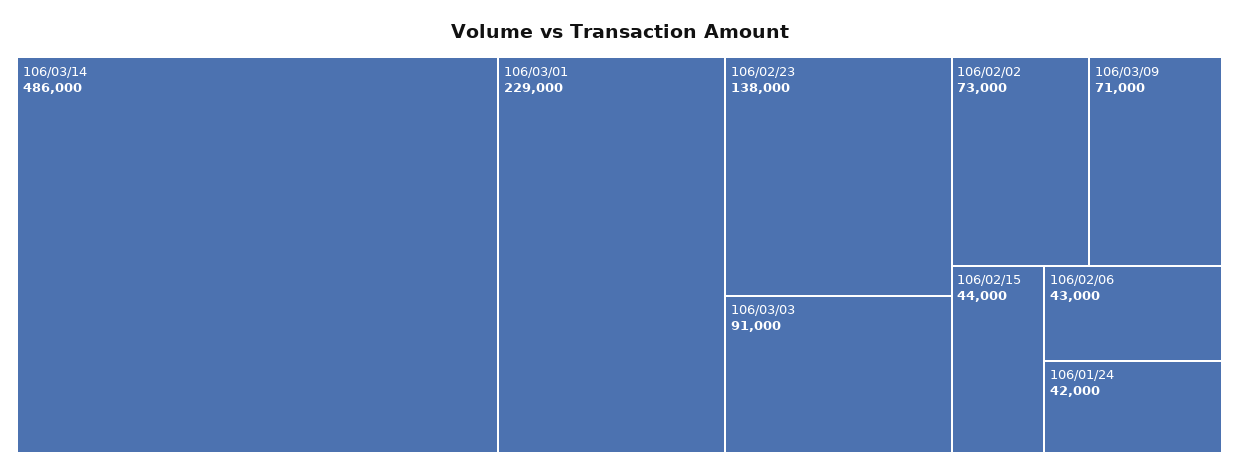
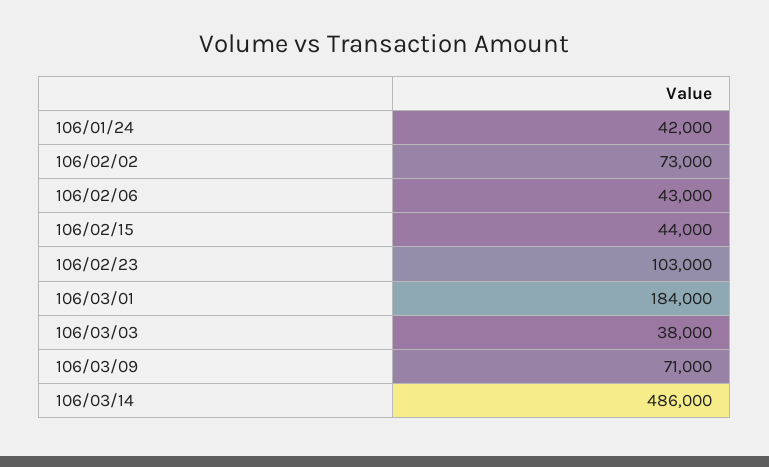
  {
    "106/03/14": 486000,
-   "106/03/01": 229000,
+   "106/03/01": 184000,
-   "106/02/23": 138000,
+   "106/02/23": 103000,
-   "106/03/03": 91000,
+   "106/03/03": 38000,
    "106/02/02": 73000,
    "106/03/09": 71000,
    "106/02/15": 44000,
    "106/02/06": 43000,
    "106/01/24": 42000
  }

